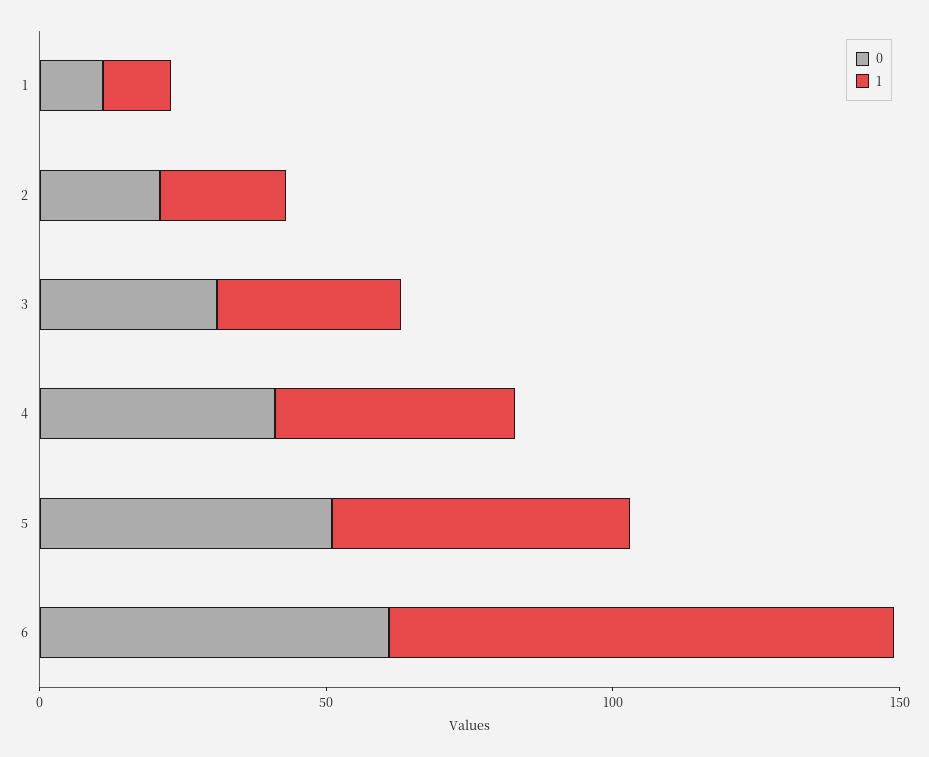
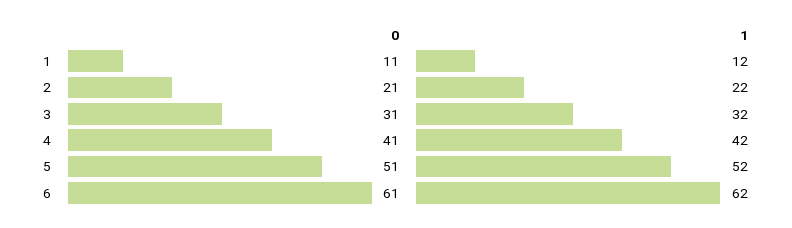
  {
    "0": {
      "1": 11,
      "2": 21,
      "3": 31,
      "4": 41,
      "5": 51,
      "6": 61
    },
    "1": {
      "1": 12,
      "2": 22,
      "3": 32,
      "4": 42,
      "5": 52,
-     "6": 90
+     "6": 62
    }
  }

